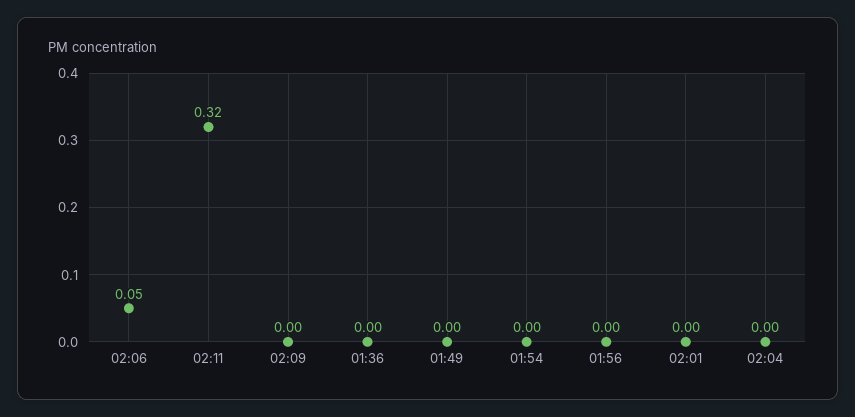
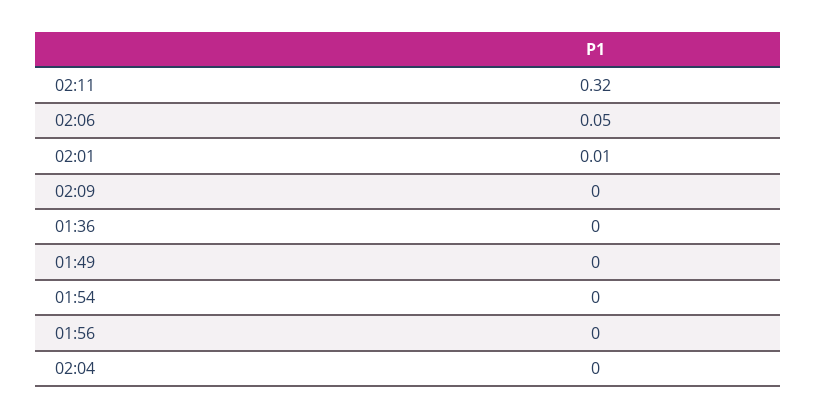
  {
    "02:06": 0.05,
    "02:11": 0.32,
    "02:09": 0,
    "01:36": 0,
    "01:49": 0,
    "01:54": 0,
    "01:56": 0,
-   "02:01": 0,
+   "02:01": 0.01,
    "02:04": 0
  }

